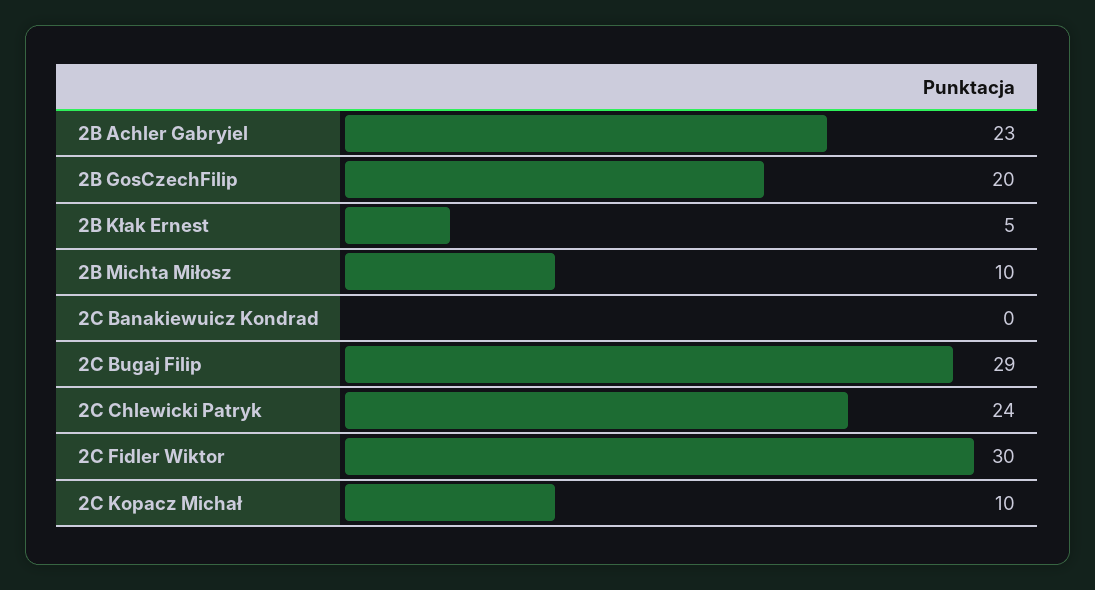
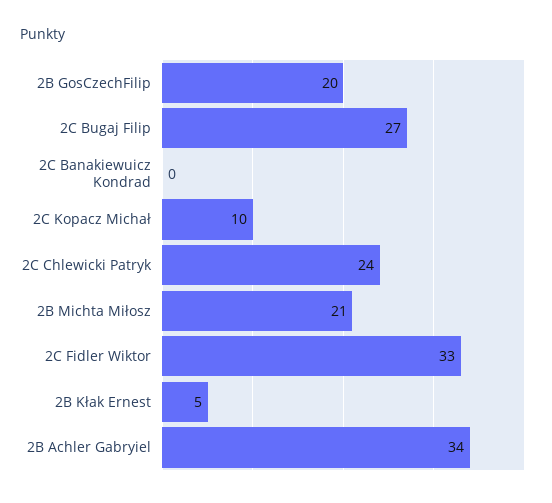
  {
-   "2B Achler Gabryiel": 23,
+   "2B Achler Gabryiel": 34,
    "2B GosCzechFilip": 20,
    "2B Kłak Ernest": 5,
-   "2B Michta Miłosz": 10,
+   "2B Michta Miłosz": 21,
    "2C Banakiewuicz Kondrad": 0,
-   "2C Bugaj Filip": 29,
+   "2C Bugaj Filip": 27,
    "2C Chlewicki Patryk": 24,
-   "2C Fidler Wiktor": 30,
+   "2C Fidler Wiktor": 33,
    "2C Kopacz Michał": 10
  }

